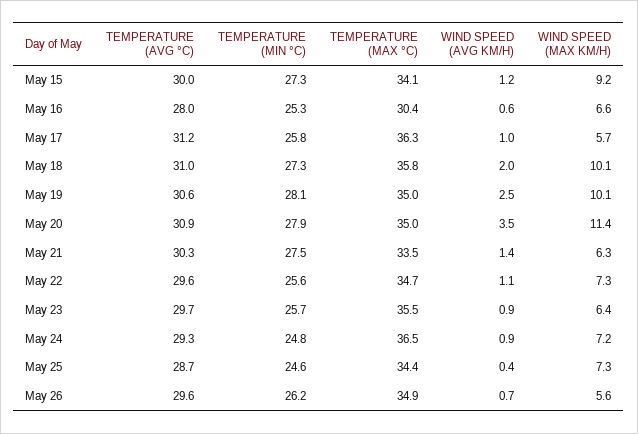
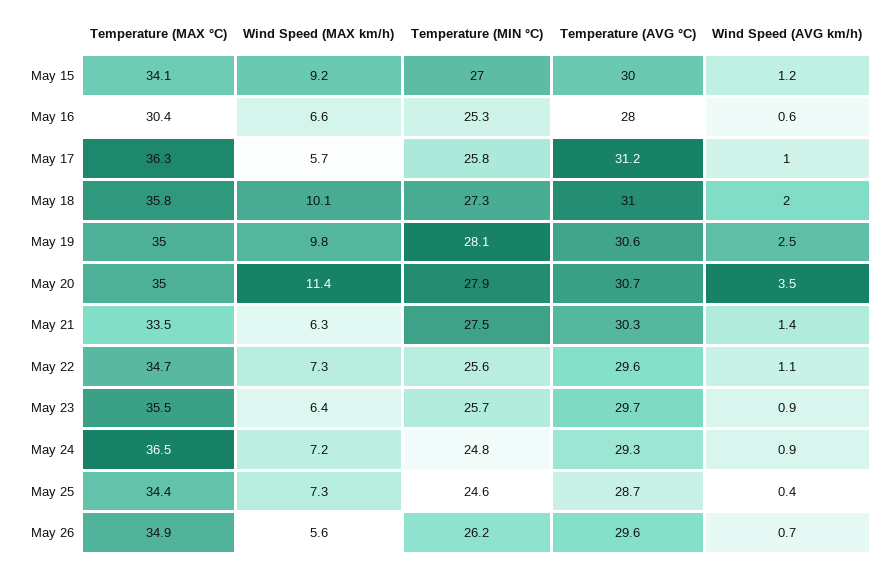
  {
    "TEMPERATURE (AVG °C)": {
      "May 15": 30,
      "May 16": 28,
      "May 17": 31.2,
      "May 18": 31,
      "May 19": 30.6,
-     "May 20": 30.9,
+     "May 20": 30.7,
      "May 21": 30.3,
      "May 22": 29.6,
      "May 23": 29.7,
      "May 24": 29.3,
      "May 25": 28.7,
      "May 26": 29.6
    },
    "TEMPERATURE (MIN °C)": {
-     "May 15": 27.3,
+     "May 15": 27,
      "May 16": 25.3,
      "May 17": 25.8,
      "May 18": 27.3,
      "May 19": 28.1,
      "May 20": 27.9,
      "May 21": 27.5,
      "May 22": 25.6,
      "May 23": 25.7,
      "May 24": 24.8,
      "May 25": 24.6,
      "May 26": 26.2
    },
    "TEMPERATURE (MAX °C)": {
      "May 15": 34.1,
      "May 16": 30.4,
      "May 17": 36.3,
      "May 18": 35.8,
      "May 19": 35,
      "May 20": 35,
      "May 21": 33.5,
      "May 22": 34.7,
      "May 23": 35.5,
      "May 24": 36.5,
      "May 25": 34.4,
      "May 26": 34.9
    },
    "WIND SPEED (AVG KM/H)": {
      "May 15": 1.2,
      "May 16": 0.6,
      "May 17": 1,
      "May 18": 2,
      "May 19": 2.5,
      "May 20": 3.5,
      "May 21": 1.4,
      "May 22": 1.1,
      "May 23": 0.9,
      "May 24": 0.9,
      "May 25": 0.4,
      "May 26": 0.7
    },
    "WIND SPEED (MAX KM/H)": {
      "May 15": 9.2,
      "May 16": 6.6,
      "May 17": 5.7,
      "May 18": 10.1,
-     "May 19": 10.1,
+     "May 19": 9.8,
      "May 20": 11.4,
      "May 21": 6.3,
      "May 22": 7.3,
      "May 23": 6.4,
      "May 24": 7.2,
      "May 25": 7.3,
      "May 26": 5.6
    }
  }

